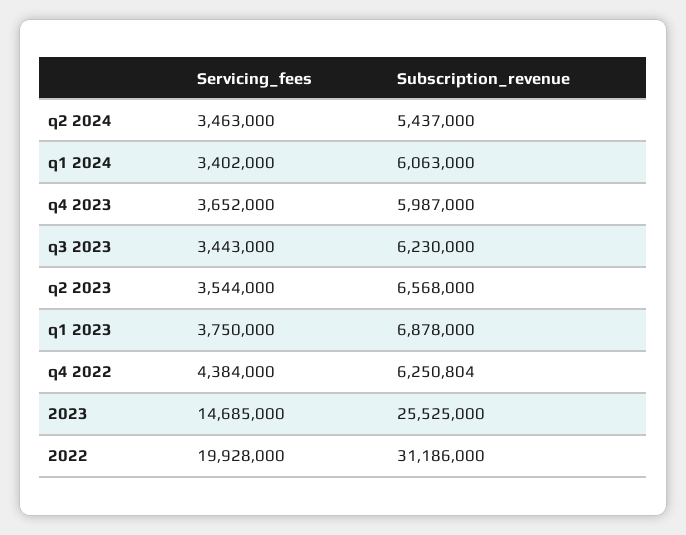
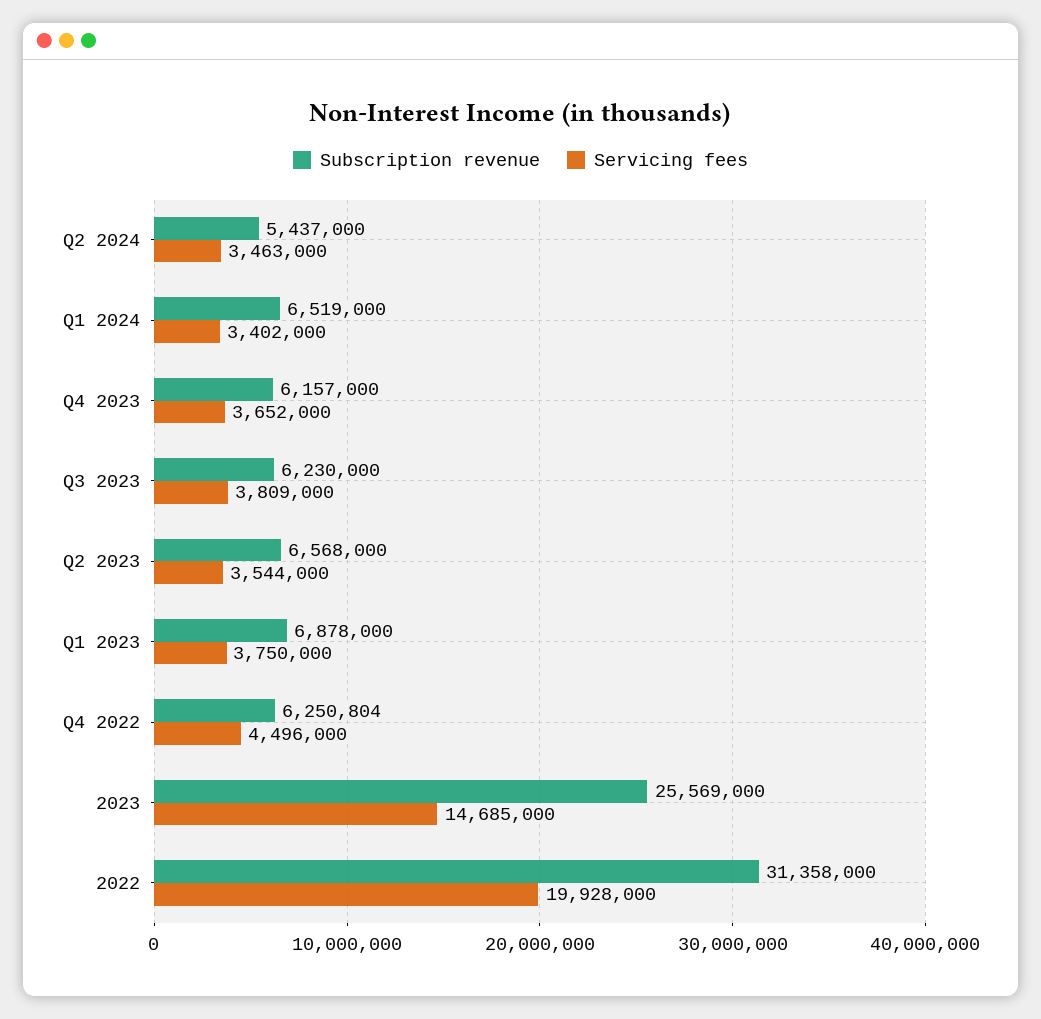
  {
    "Servicing_fees": {
      "q2 2024": 3463000,
      "q1 2024": 3402000,
      "q4 2023": 3652000,
-     "q3 2023": 3443000,
+     "q3 2023": 3809000,
      "q2 2023": 3544000,
      "q1 2023": 3750000,
-     "q4 2022": 4384000,
+     "q4 2022": 4496000,
      "2023": 14685000,
      "2022": 19928000
    },
    "Subscription_revenue": {
      "q2 2024": 5437000,
-     "q1 2024": 6063000,
+     "q1 2024": 6519000,
-     "q4 2023": 5987000,
+     "q4 2023": 6157000,
      "q3 2023": 6230000,
      "q2 2023": 6568000,
      "q1 2023": 6878000,
      "q4 2022": 6250804,
-     "2023": 25525000,
+     "2023": 25569000,
-     "2022": 31186000
+     "2022": 31358000
    }
  }

